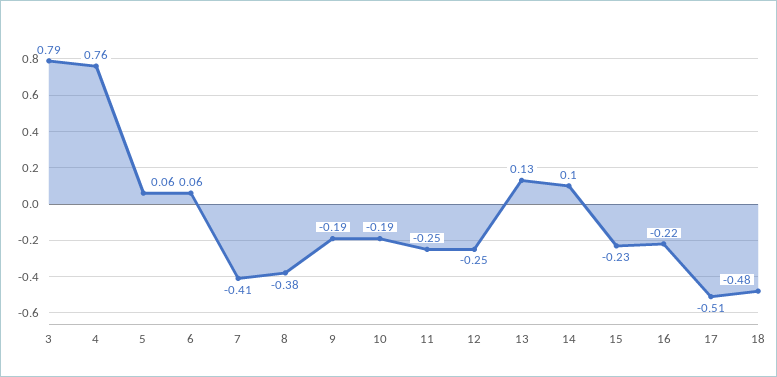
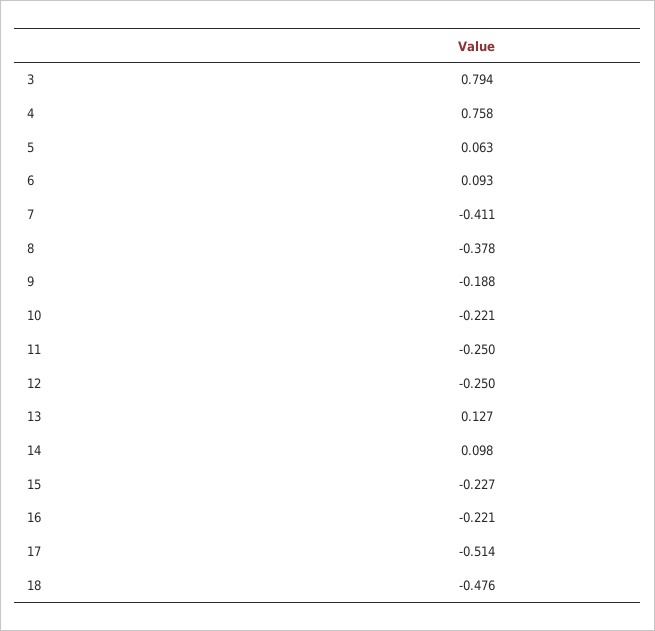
  {
    "3": 0.794,
    "4": 0.758,
    "5": 0.063,
-   "6": 0.06,
+   "6": 0.093,
    "7": -0.411,
    "8": -0.378,
    "9": -0.188,
-   "10": -0.19,
+   "10": -0.221,
    "11": -0.25,
    "12": -0.25,
    "13": 0.127,
    "14": 0.098,
    "15": -0.227,
    "16": -0.221,
    "17": -0.514,
    "18": -0.476
  }

